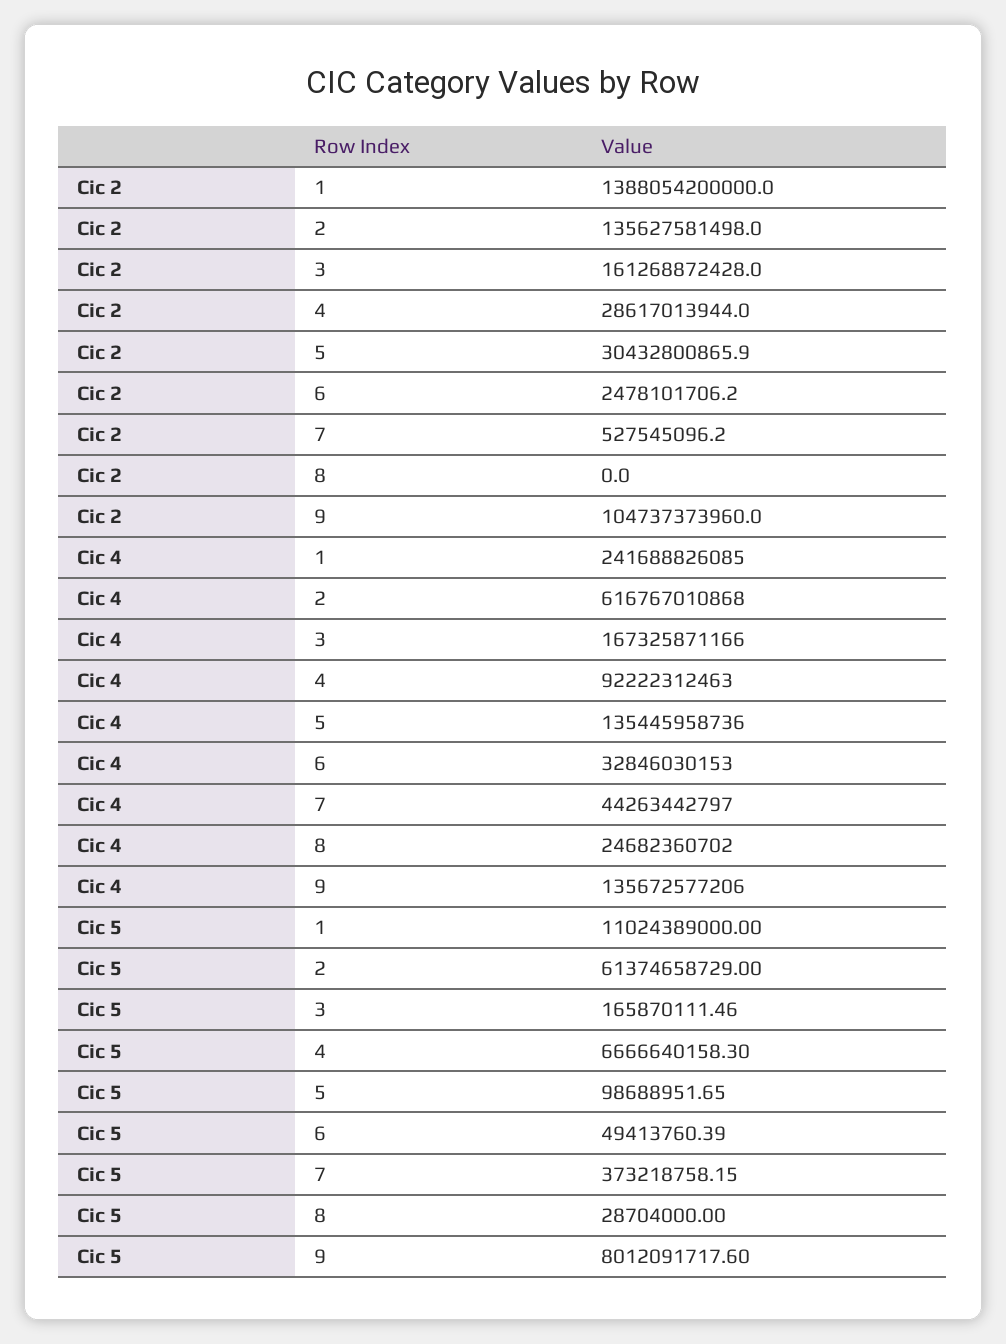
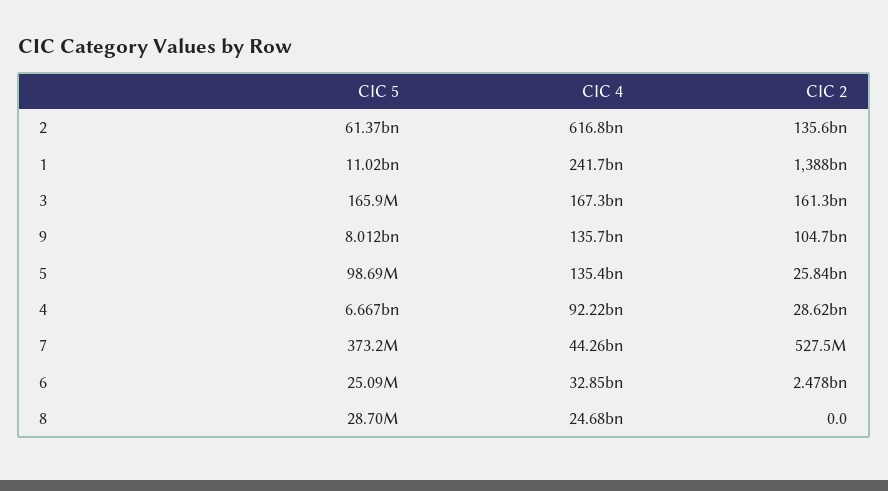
  {
    "Cic 2": {
      "1": 1388054200000,
      "2": 135627581498,
      "3": 161268872428,
      "4": 28617013944,
-     "5": 30432800865.9,
+     "5": 25840000000,
      "6": 2478101706.2,
      "7": 527545096.2,
      "8": 0,
      "9": 104737373960
    },
    "Cic 4": {
      "1": 241688826085,
      "2": 616767010868,
      "3": 167325871166,
      "4": 92222312463,
      "5": 135445958736,
      "6": 32846030153,
      "7": 44263442797,
      "8": 24682360702,
      "9": 135672577206
    },
    "Cic 5": {
      "1": 11024389000,
      "2": 61374658729,
      "3": 165870111.46,
      "4": 6666640158.3,
      "5": 98688951.65,
-     "6": 49413760.39,
+     "6": 25090000,
      "7": 373218758.15,
      "8": 28704000,
      "9": 8012091717.6
    }
  }

